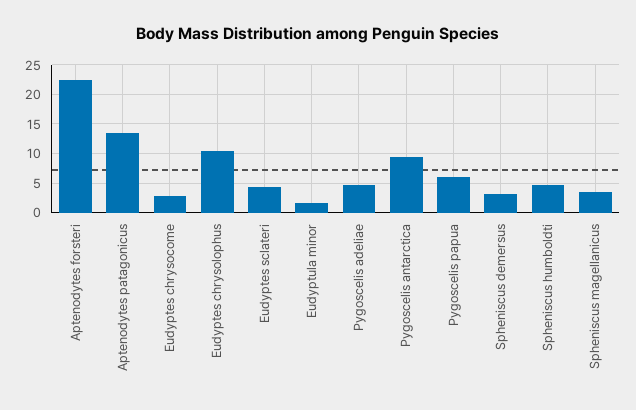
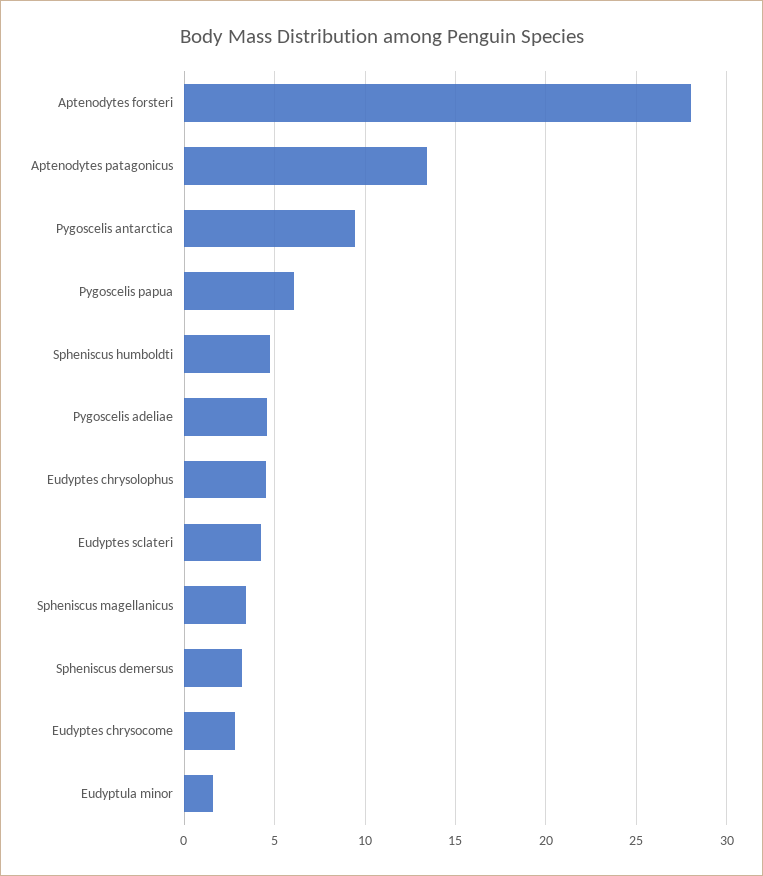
  {
-   "Aptenodytes forsteri": 22.5,
+   "Aptenodytes forsteri": 28,
    "Aptenodytes patagonicus": 13.5,
    "Eudyptes chrysocome": 3,
-   "Eudyptes chrysolophus": 10,
+   "Eudyptes chrysolophus": 4.5,
    "Eudyptes sclateri": 4.5,
    "Eudyptula minor": 1.5,
    "Pygoscelis adeliae": 4.5,
    "Pygoscelis antarctica": 9.5,
    "Pygoscelis papua": 6,
    "Spheniscus demersus": 3,
    "Spheniscus humboldti": 5,
    "Spheniscus magellanicus": 3.5
  }

